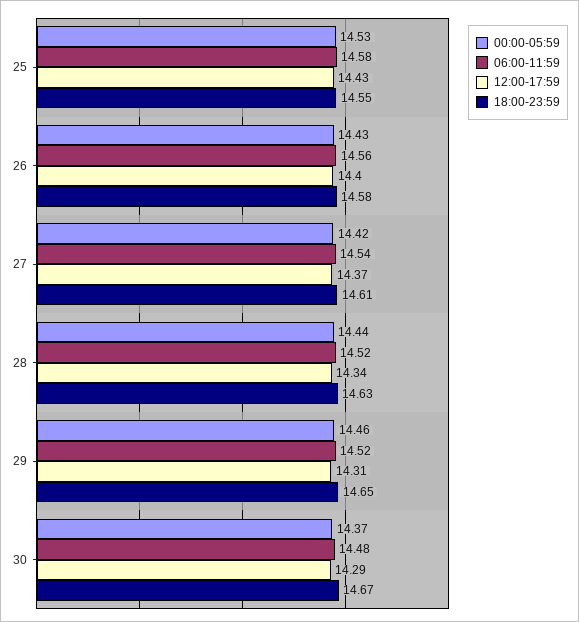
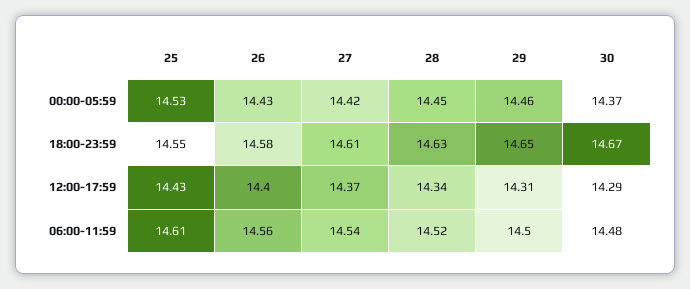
  {
    "00:00-05:59": {
      "25": 14.53,
      "26": 14.43,
      "27": 14.42,
-     "28": 14.44,
+     "28": 14.45,
      "29": 14.46,
      "30": 14.37
    },
    "06:00-11:59": {
-     "25": 14.58,
+     "25": 14.61,
      "26": 14.56,
      "27": 14.54,
      "28": 14.52,
-     "29": 14.52,
+     "29": 14.5,
      "30": 14.48
    },
    "12:00-17:59": {
      "25": 14.43,
      "26": 14.4,
      "27": 14.37,
      "28": 14.34,
      "29": 14.31,
      "30": 14.29
    },
    "18:00-23:59": {
      "25": 14.55,
      "26": 14.58,
      "27": 14.61,
      "28": 14.63,
      "29": 14.65,
      "30": 14.67
    }
  }

